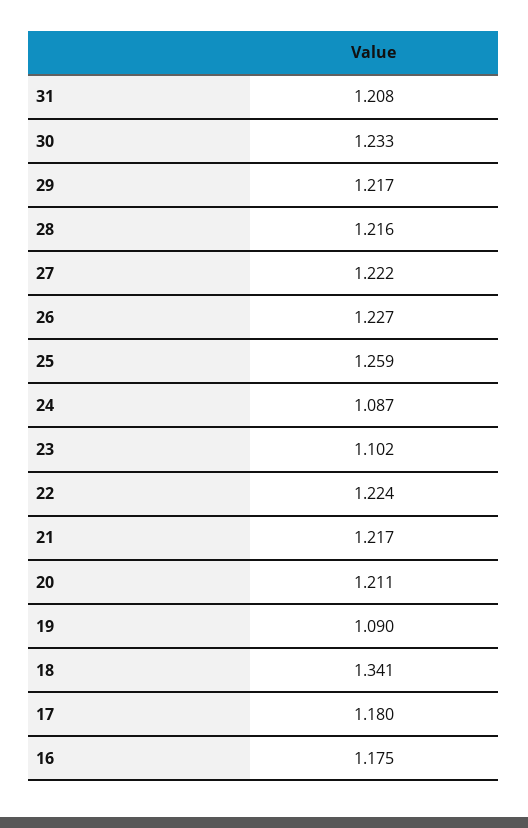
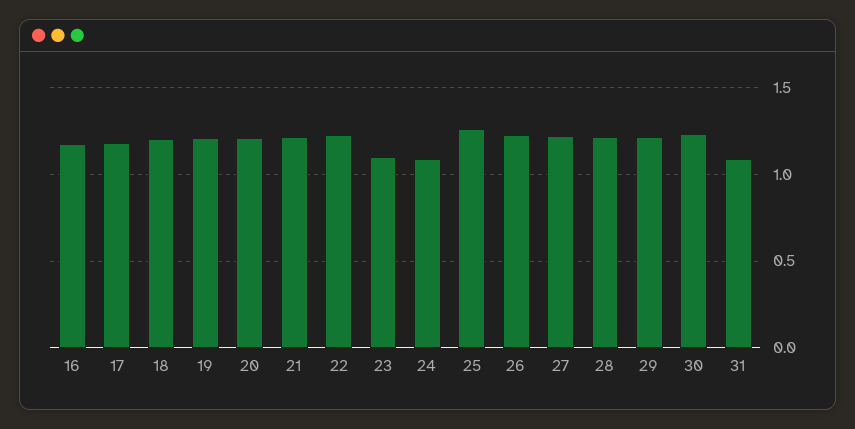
  {
-   "31": 1.208,
+   "31": 1.1,
    "30": 1.233,
    "29": 1.217,
    "28": 1.216,
    "27": 1.222,
    "26": 1.227,
    "25": 1.259,
    "24": 1.087,
    "23": 1.102,
    "22": 1.224,
    "21": 1.217,
    "20": 1.211,
-   "19": 1.09,
+   "19": 1.2,
-   "18": 1.341,
+   "18": 1.2,
    "17": 1.18,
    "16": 1.175
  }

